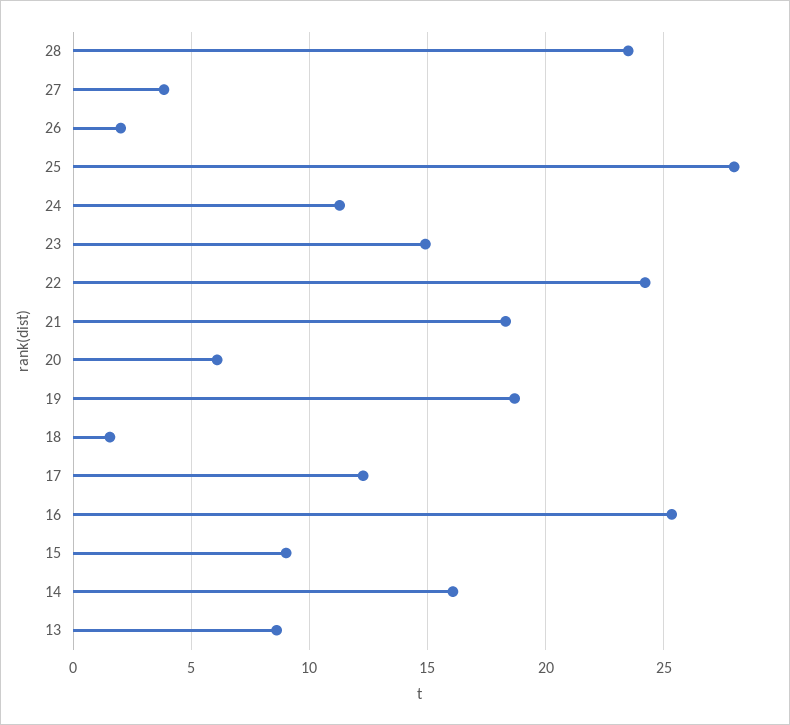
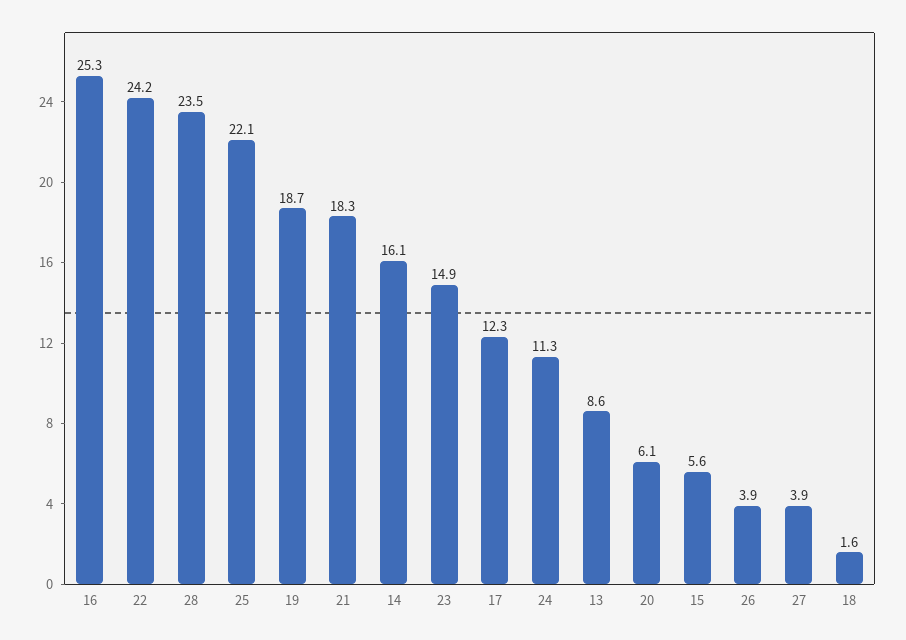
  {
    "28": 23.5,
    "27": 3.9,
-   "26": 2,
+   "26": 3.9,
-   "25": 28,
+   "25": 22.1,
    "24": 11.3,
    "23": 14.9,
    "22": 24.2,
    "21": 18.3,
    "20": 6.1,
    "19": 18.7,
    "18": 1.6,
    "17": 12.3,
    "16": 25.3,
-   "15": 9,
+   "15": 5.6,
    "14": 16.1,
    "13": 8.6
  }

